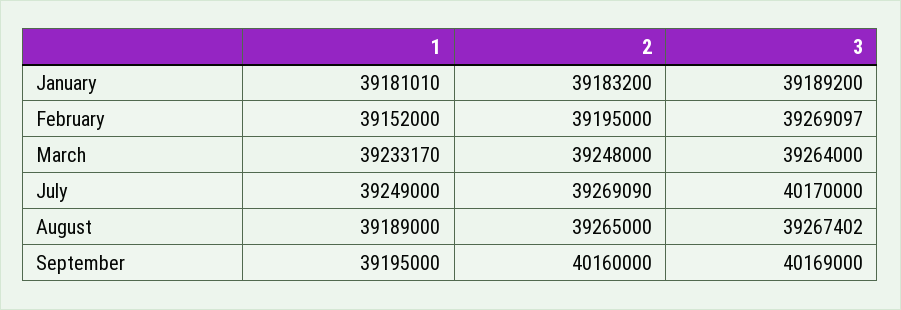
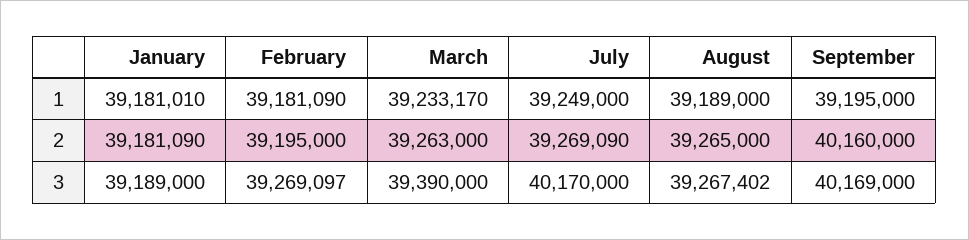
  {
    "1": {
      "January": 39181010,
-     "February": 39152000,
+     "February": 39181090,
      "March": 39233170,
      "July": 39249000,
      "August": 39189000,
      "September": 39195000
    },
    "2": {
-     "January": 39183200,
+     "January": 39181090,
      "February": 39195000,
-     "March": 39248000,
+     "March": 39263000,
      "July": 39269090,
      "August": 39265000,
      "September": 40160000
    },
    "3": {
-     "January": 39189200,
+     "January": 39189000,
      "February": 39269097,
-     "March": 39264000,
+     "March": 39390000,
      "July": 40170000,
      "August": 39267402,
      "September": 40169000
    }
  }

